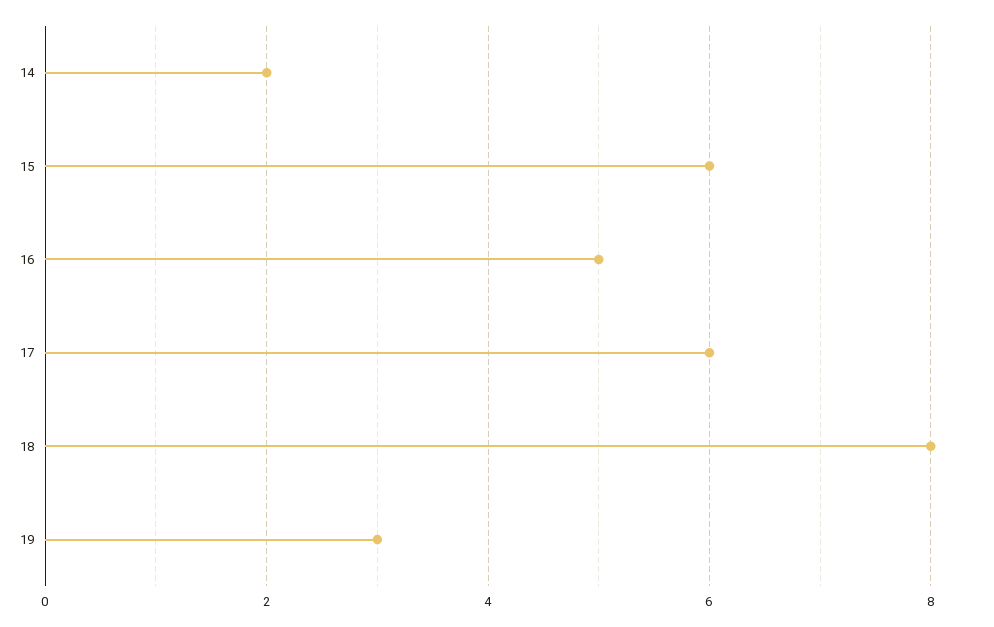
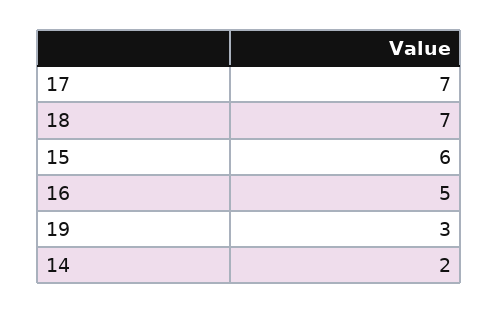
  {
    "14": 2,
    "15": 6,
    "16": 5,
-   "17": 6,
+   "17": 7,
-   "18": 8,
+   "18": 7,
    "19": 3
  }

